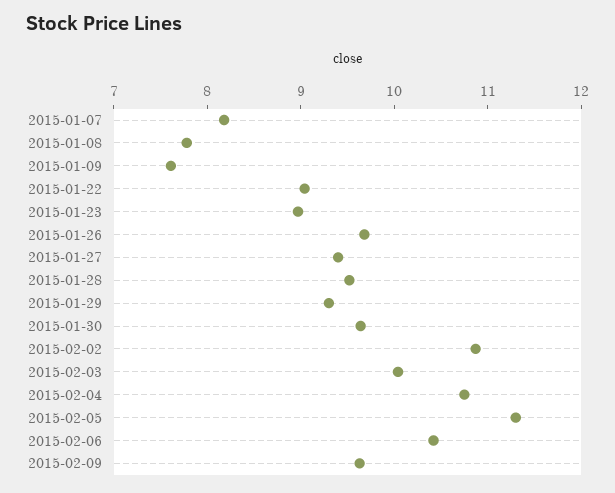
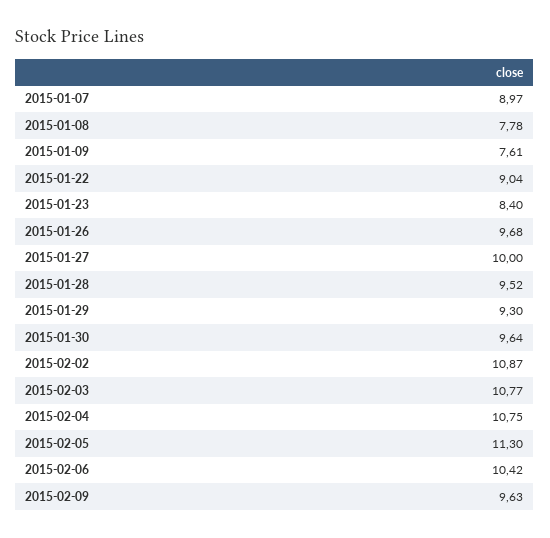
  {
-   "2015-01-07": 8.2,
+   "2015-01-07": 8.97,
    "2015-01-08": 7.78,
    "2015-01-09": 7.61,
    "2015-01-22": 9.04,
-   "2015-01-23": 9,
+   "2015-01-23": 8.4,
    "2015-01-26": 9.68,
-   "2015-01-27": 9.4,
+   "2015-01-27": 10,
    "2015-01-28": 9.52,
    "2015-01-29": 9.3,
    "2015-01-30": 9.64,
    "2015-02-02": 10.87,
-   "2015-02-03": 10,
+   "2015-02-03": 10.77,
    "2015-02-04": 10.75,
    "2015-02-05": 11.3,
    "2015-02-06": 10.42,
    "2015-02-09": 9.63
  }

